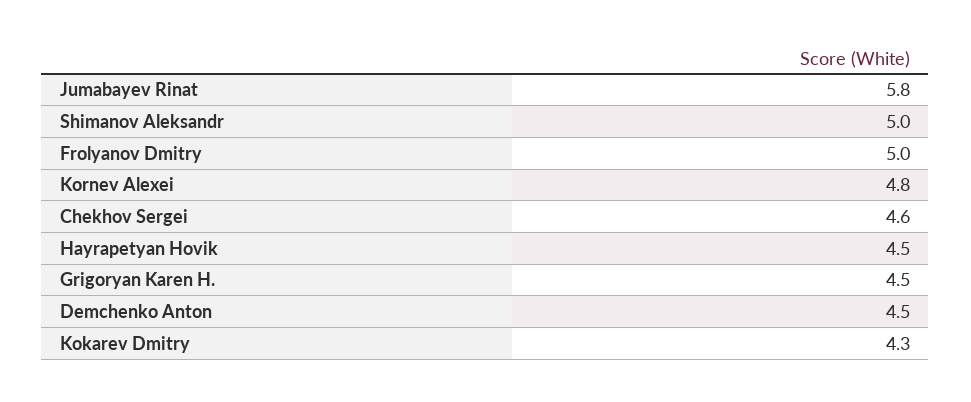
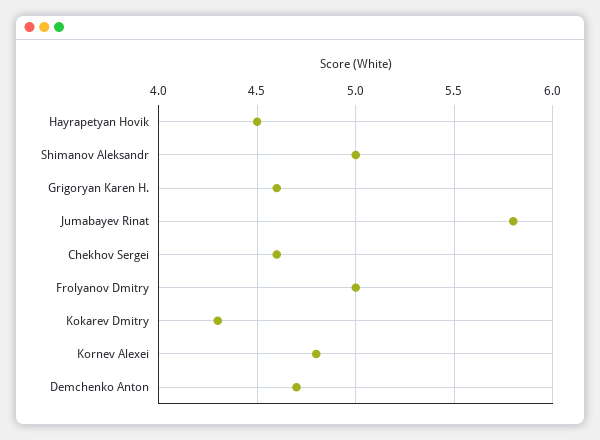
  {
    "Jumabayev Rinat": 5.8,
    "Shimanov Aleksandr": 5,
    "Frolyanov Dmitry": 5,
    "Kornev Alexei": 4.8,
    "Chekhov Sergei": 4.6,
    "Hayrapetyan Hovik": 4.5,
-   "Grigoryan Karen H.": 4.5,
+   "Grigoryan Karen H.": 4.6,
-   "Demchenko Anton": 4.5,
+   "Demchenko Anton": 4.7,
    "Kokarev Dmitry": 4.3
  }

